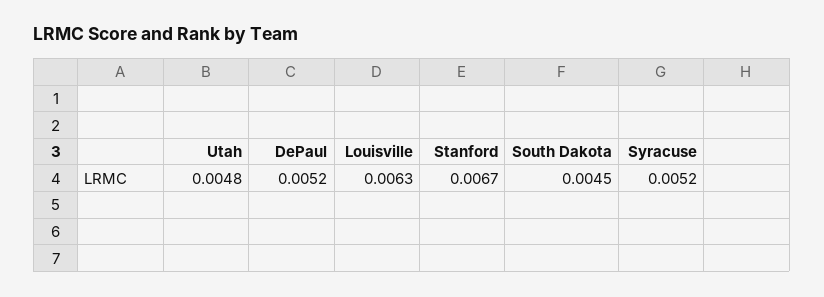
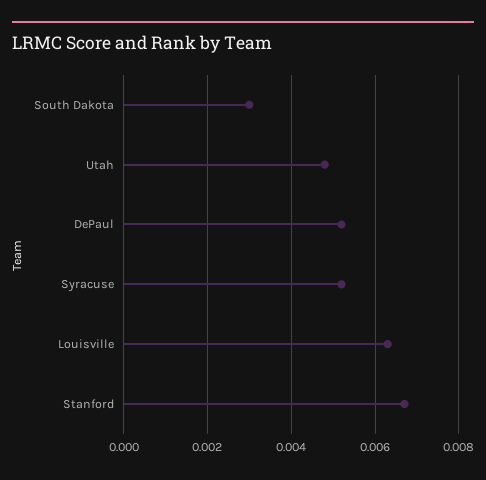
  {
    "Utah": 0.0048,
    "DePaul": 0.0052,
    "Louisville": 0.0063,
    "Stanford": 0.0067,
-   "South Dakota": 0.0045,
+   "South Dakota": 0.003,
    "Syracuse": 0.0052
  }

